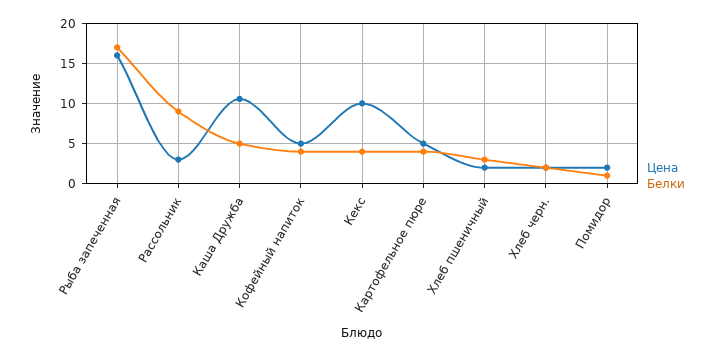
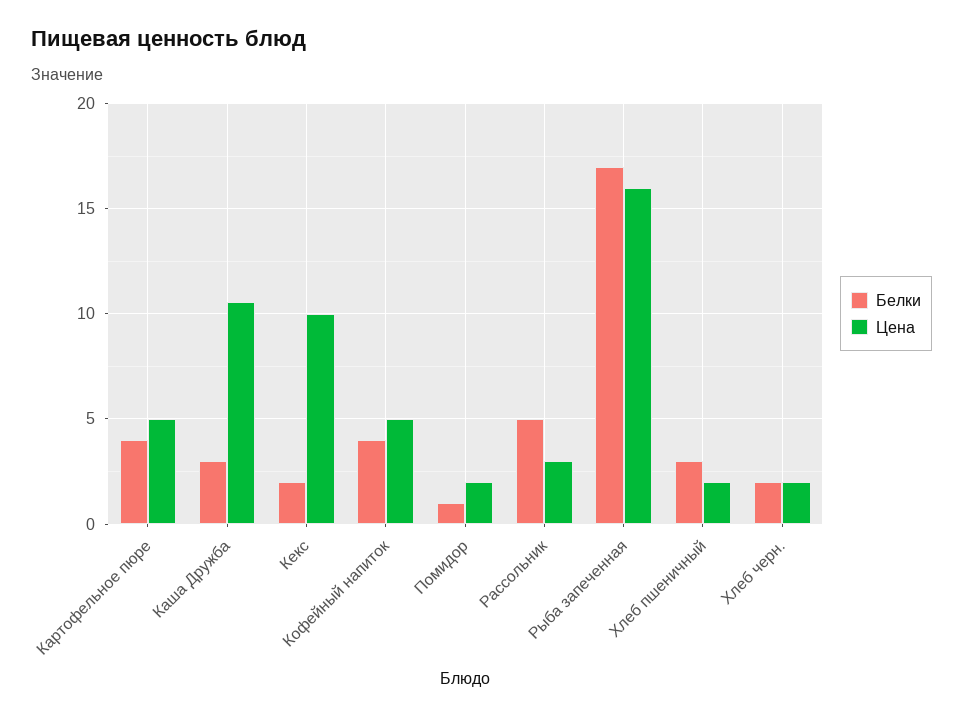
  {
    "Цена": {
      "Рыба запеченная": 16,
      "Рассольник": 3,
      "Каша Дружба": 10.5,
      "Кофейный напиток": 5,
      "Кекс": 10,
      "Картофельное пюре": 5,
      "Хлеб пшеничный": 2,
      "Хлеб черн.": 2,
      "Помидор": 2
    },
    "Белки": {
      "Рыба запеченная": 17,
-     "Рассольник": 9,
+     "Рассольник": 5,
-     "Каша Дружба": 5,
+     "Каша Дружба": 3,
      "Кофейный напиток": 4,
-     "Кекс": 4,
+     "Кекс": 2,
      "Картофельное пюре": 4,
      "Хлеб пшеничный": 3,
      "Хлеб черн.": 2,
      "Помидор": 1
    }
  }

